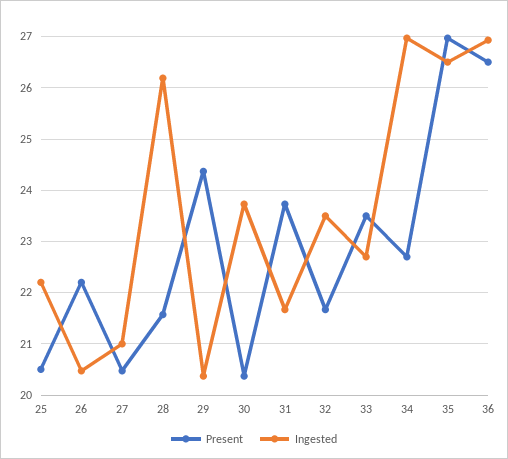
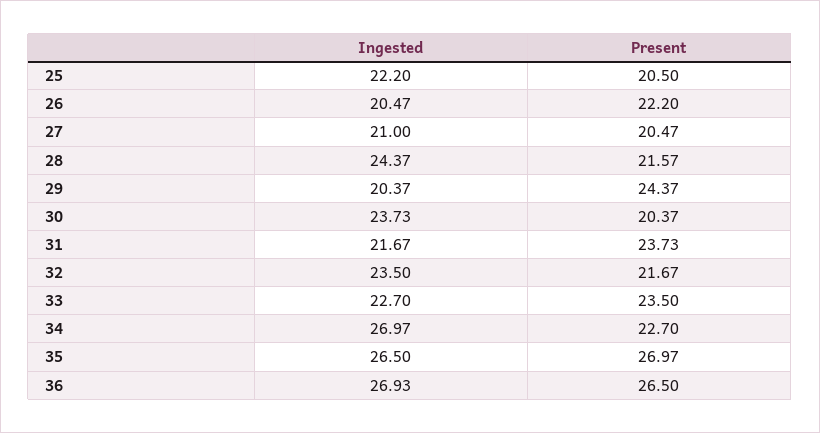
  {
    "Present": {
      "25": 20.5,
      "26": 22.2,
      "27": 20.47,
      "28": 21.57,
      "29": 24.37,
      "30": 20.37,
      "31": 23.73,
      "32": 21.67,
      "33": 23.5,
      "34": 22.7,
      "35": 26.97,
      "36": 26.5
    },
    "Ingested": {
      "25": 22.2,
      "26": 20.47,
      "27": 21,
-     "28": 26.2,
+     "28": 24.37,
      "29": 20.37,
      "30": 23.73,
      "31": 21.67,
      "32": 23.5,
      "33": 22.7,
      "34": 26.97,
      "35": 26.5,
      "36": 26.93
    }
  }

